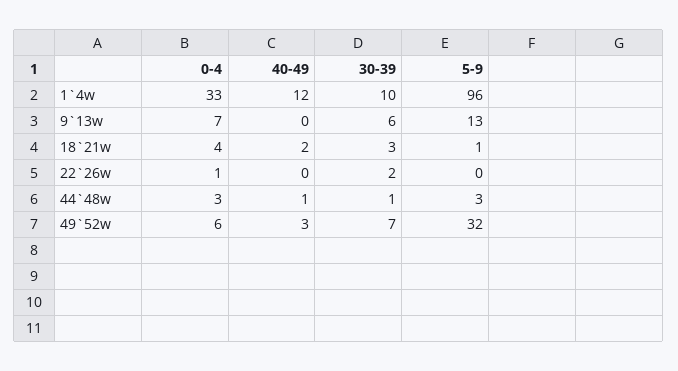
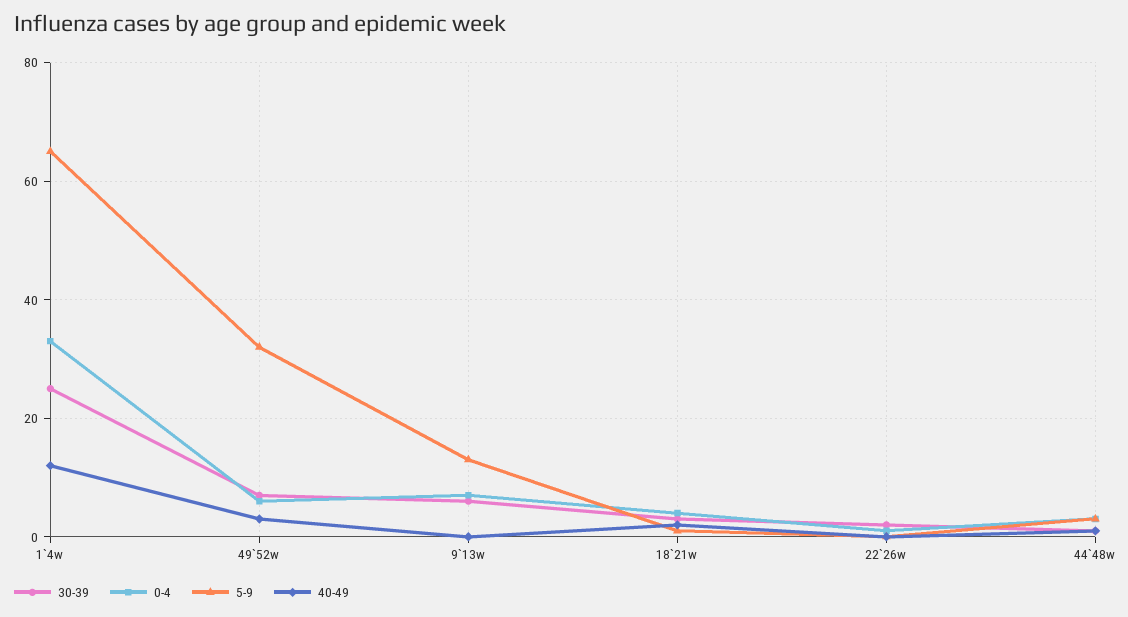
  {
    "0-4": {
      "1`4w": 33,
      "9`13w": 7,
      "18`21w": 4,
      "22`26w": 1,
      "44`48w": 3,
      "49`52w": 6
    },
    "40-49": {
      "1`4w": 12,
      "9`13w": 0,
      "18`21w": 2,
      "22`26w": 0,
      "44`48w": 1,
      "49`52w": 3
    },
    "30-39": {
-     "1`4w": 10,
+     "1`4w": 25,
      "9`13w": 6,
      "18`21w": 3,
      "22`26w": 2,
      "44`48w": 1,
      "49`52w": 7
    },
    "5-9": {
-     "1`4w": 96,
+     "1`4w": 65,
      "9`13w": 13,
      "18`21w": 1,
      "22`26w": 0,
      "44`48w": 3,
      "49`52w": 32
    }
  }

